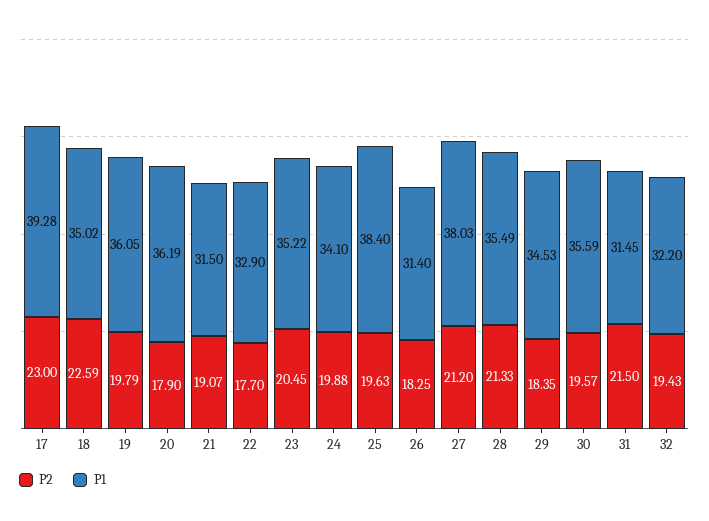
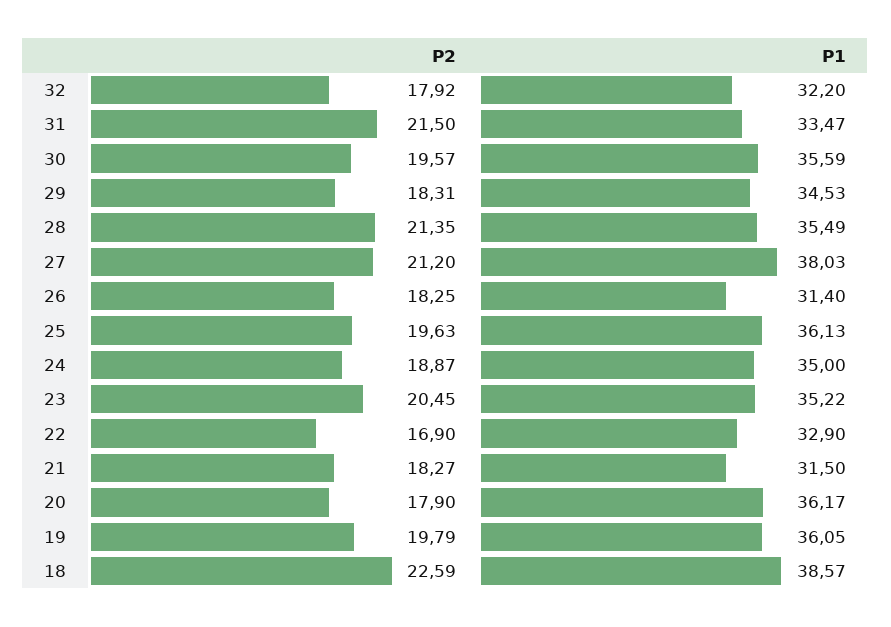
  {
    "P2": {
-     "17": 23,
      "18": 22.59,
      "19": 19.79,
      "20": 17.9,
-     "21": 19.07,
+     "21": 18.27,
-     "22": 17.7,
+     "22": 16.9,
      "23": 20.45,
-     "24": 19.88,
+     "24": 18.87,
      "25": 19.63,
      "26": 18.25,
      "27": 21.2,
-     "28": 21.33,
+     "28": 21.35,
-     "29": 18.35,
+     "29": 18.31,
      "30": 19.57,
      "31": 21.5,
-     "32": 19.43
+     "32": 17.92
    },
    "P1": {
-     "17": 39.28,
-     "18": 35.02,
+     "18": 38.57,
      "19": 36.05,
-     "20": 36.19,
+     "20": 36.17,
      "21": 31.5,
      "22": 32.9,
      "23": 35.22,
-     "24": 34.1,
+     "24": 35,
-     "25": 38.4,
+     "25": 36.13,
      "26": 31.4,
      "27": 38.03,
      "28": 35.49,
      "29": 34.53,
      "30": 35.59,
-     "31": 31.45,
+     "31": 33.47,
      "32": 32.2
    }
  }

